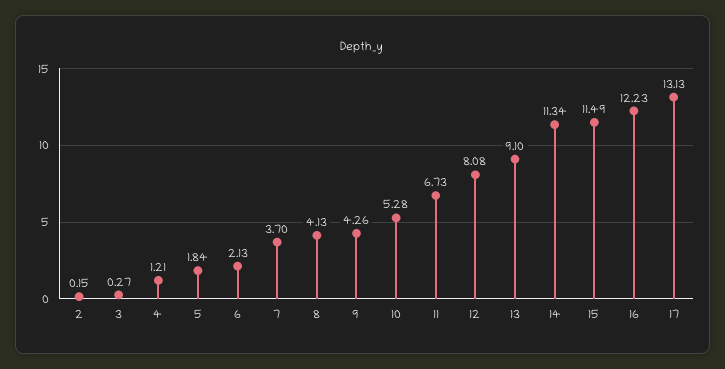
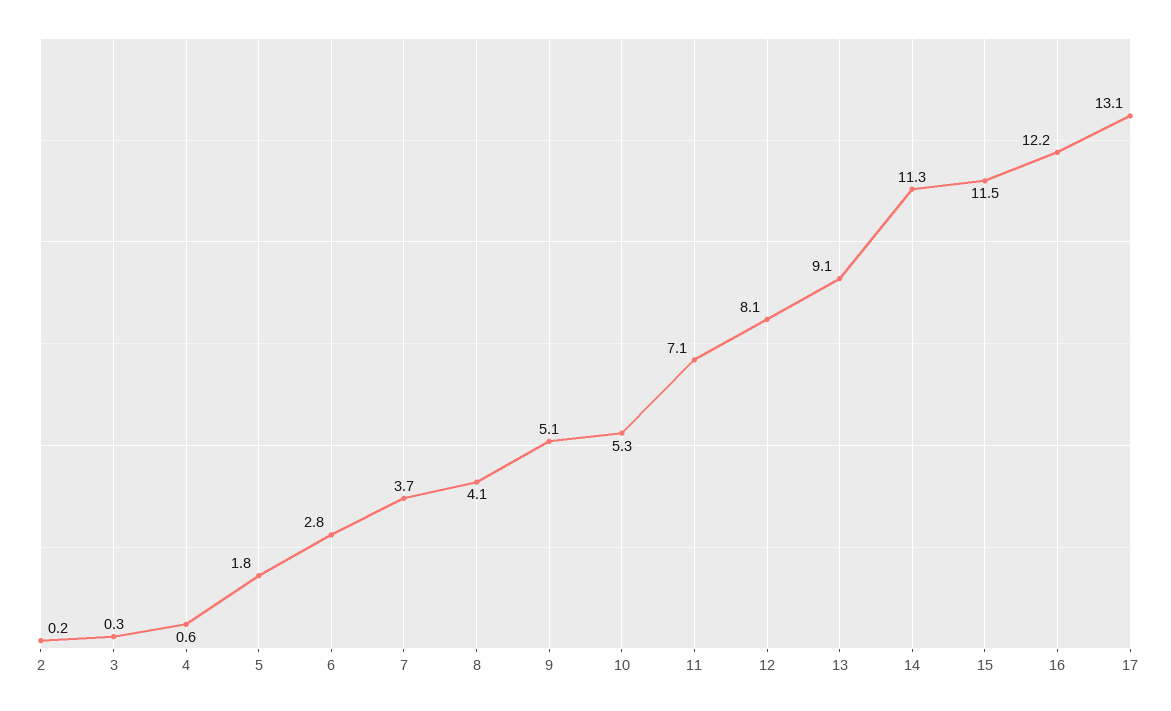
  {
    "2": 0.15,
    "3": 0.27,
-   "4": 1.21,
+   "4": 0.6,
    "5": 1.84,
-   "6": 2.13,
+   "6": 2.8,
    "7": 3.7,
    "8": 4.13,
-   "9": 4.26,
+   "9": 5.1,
    "10": 5.28,
-   "11": 6.73,
+   "11": 7.1,
    "12": 8.08,
    "13": 9.1,
    "14": 11.34,
    "15": 11.49,
    "16": 12.23,
    "17": 13.13
  }

